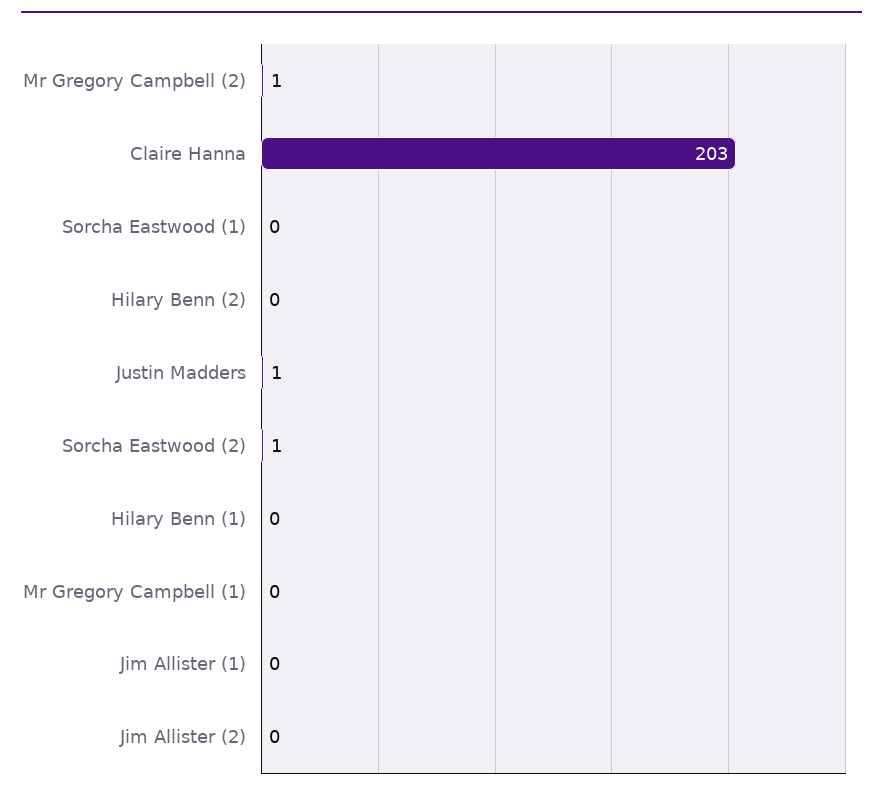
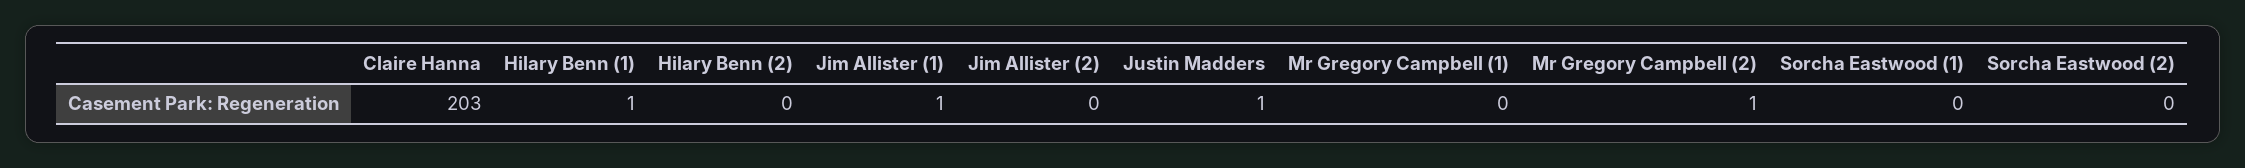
  {
    "Mr Gregory Campbell (2)": 1,
    "Claire Hanna": 203,
    "Sorcha Eastwood (1)": 0,
    "Hilary Benn (2)": 0,
    "Justin Madders": 1,
-   "Sorcha Eastwood (2)": 1,
+   "Sorcha Eastwood (2)": 0,
-   "Hilary Benn (1)": 0,
+   "Hilary Benn (1)": 1,
    "Mr Gregory Campbell (1)": 0,
-   "Jim Allister (1)": 0,
+   "Jim Allister (1)": 1,
    "Jim Allister (2)": 0
  }

